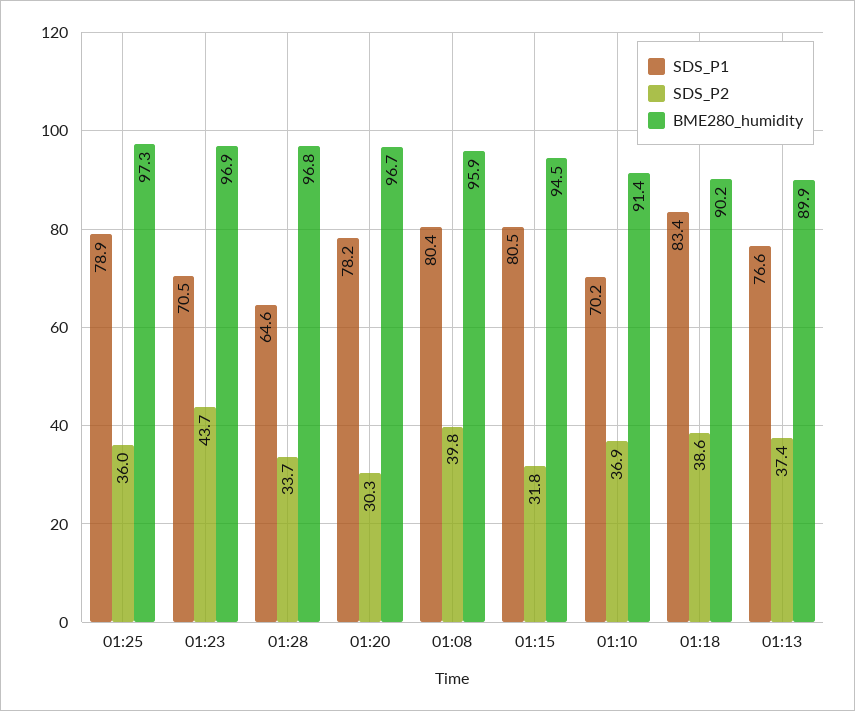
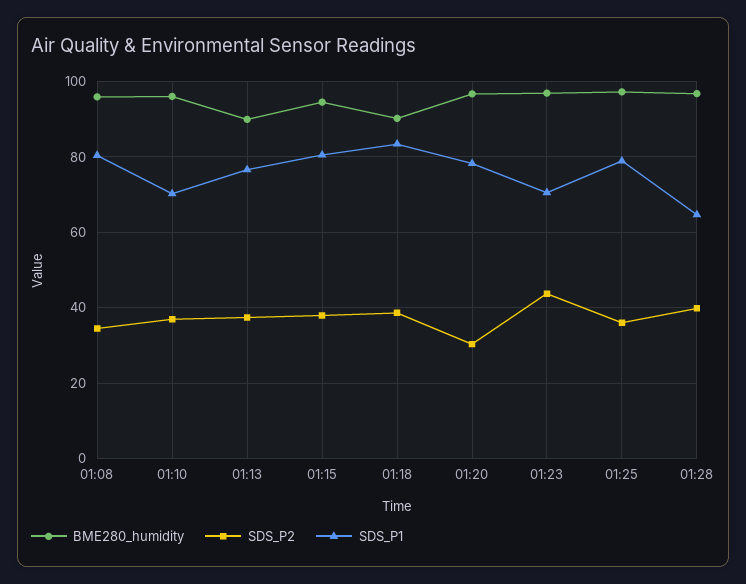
  {
    "SDS_P1": {
      "01:25": 78.9,
      "01:23": 70.5,
      "01:28": 64.6,
      "01:20": 78.2,
      "01:08": 80.4,
      "01:15": 80.5,
      "01:10": 70.2,
      "01:18": 83.4,
      "01:13": 76.6
    },
    "SDS_P2": {
      "01:25": 36,
      "01:23": 43.7,
-     "01:28": 33.7,
+     "01:28": 40,
      "01:20": 30.3,
-     "01:08": 39.8,
+     "01:08": 34,
-     "01:15": 31.8,
+     "01:15": 38,
      "01:10": 36.9,
      "01:18": 38.6,
      "01:13": 37.4
    },
    "BME280_humidity": {
      "01:25": 97.3,
      "01:23": 96.9,
      "01:28": 96.8,
      "01:20": 96.7,
      "01:08": 95.9,
      "01:15": 94.5,
-     "01:10": 91.4,
+     "01:10": 96,
      "01:18": 90.2,
      "01:13": 89.9
    }
  }

